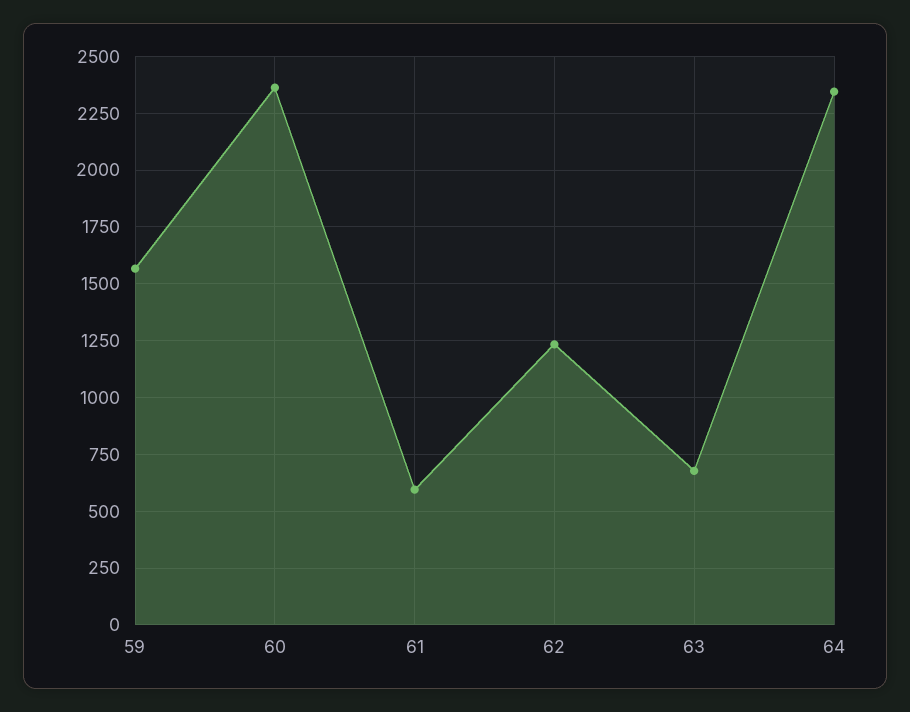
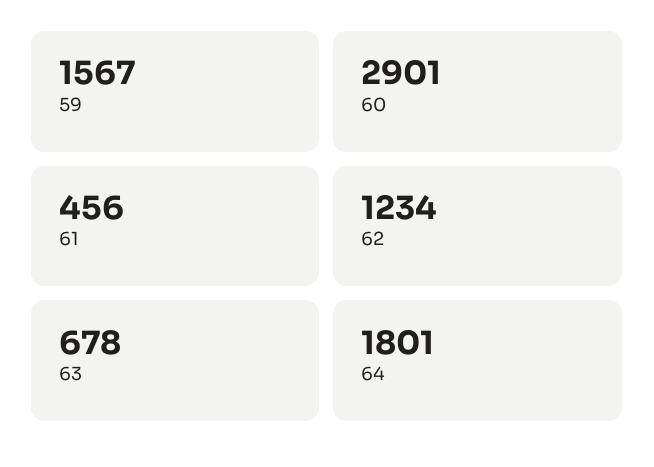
  {
    "59": 1567,
-   "60": 2350,
+   "60": 2901,
-   "61": 600,
+   "61": 456,
    "62": 1234,
    "63": 678,
-   "64": 2350
+   "64": 1801
  }

